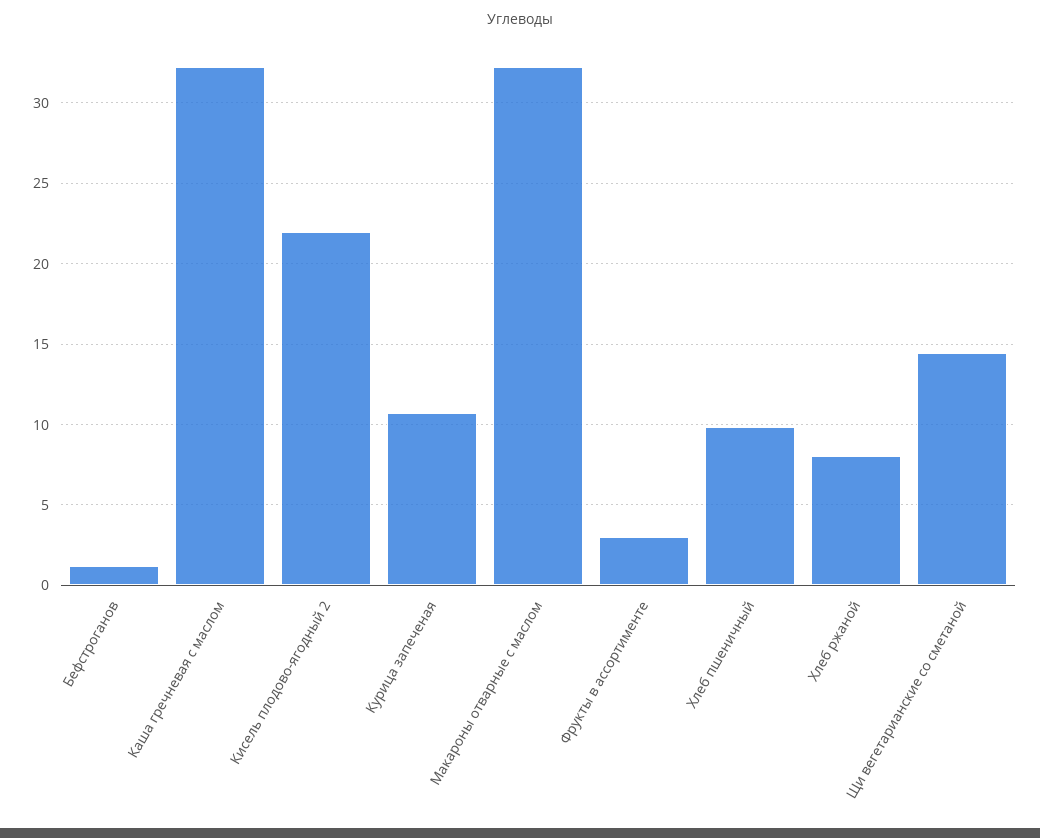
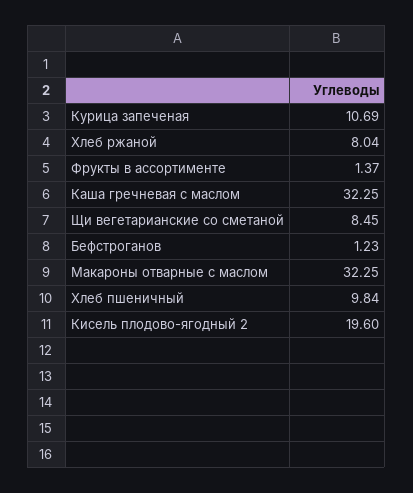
  {
    "Бефстроганов": 1.23,
    "Каша гречневая с маслом": 32.25,
-   "Кисель плодово-ягодный 2": 22,
+   "Кисель плодово-ягодный 2": 19.6,
    "Курица запеченая": 10.69,
    "Макароны отварные с маслом": 32.25,
-   "Фрукты в ассортименте": 3,
+   "Фрукты в ассортименте": 1.37,
    "Хлеб пшеничный": 9.84,
    "Хлеб ржаной": 8.04,
-   "Щи вегетарианские со сметаной": 14.5
+   "Щи вегетарианские со сметаной": 8.45
  }

